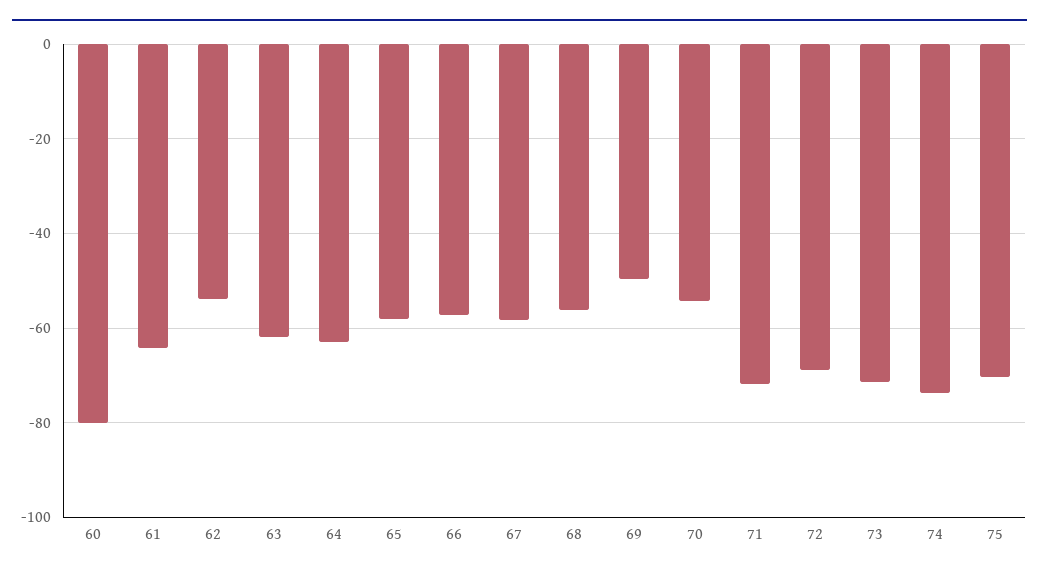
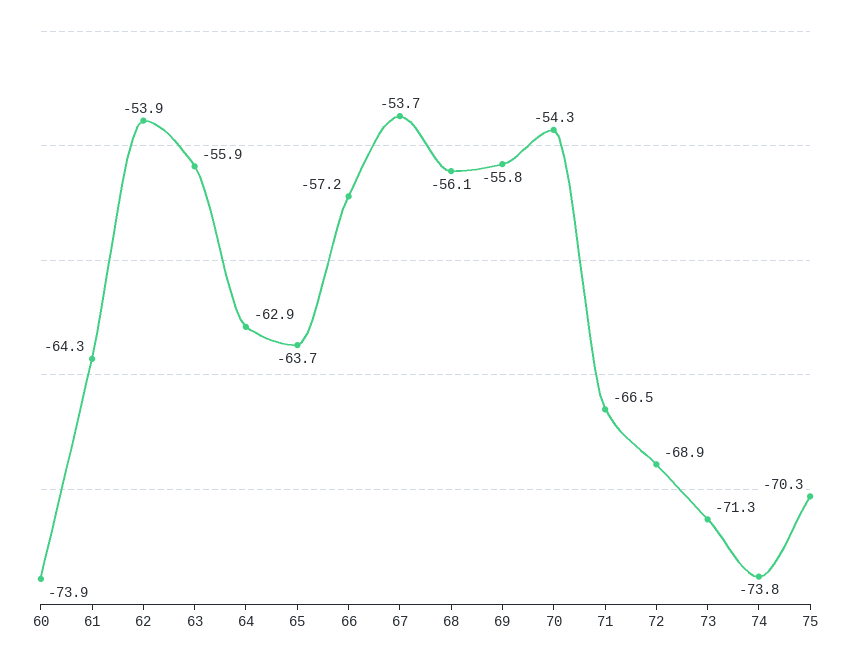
  {
-   "60": -80,
+   "60": -73.9,
    "61": -64.3,
    "62": -53.9,
-   "63": -62,
+   "63": -55.9,
    "64": -62.9,
-   "65": -58,
+   "65": -63.7,
    "66": -57.2,
-   "67": -58,
+   "67": -53.7,
    "68": -56.1,
-   "69": -50,
+   "69": -55.8,
    "70": -54.3,
-   "71": -72,
+   "71": -66.5,
    "72": -68.9,
    "73": -71.3,
    "74": -73.8,
    "75": -70.3
  }

